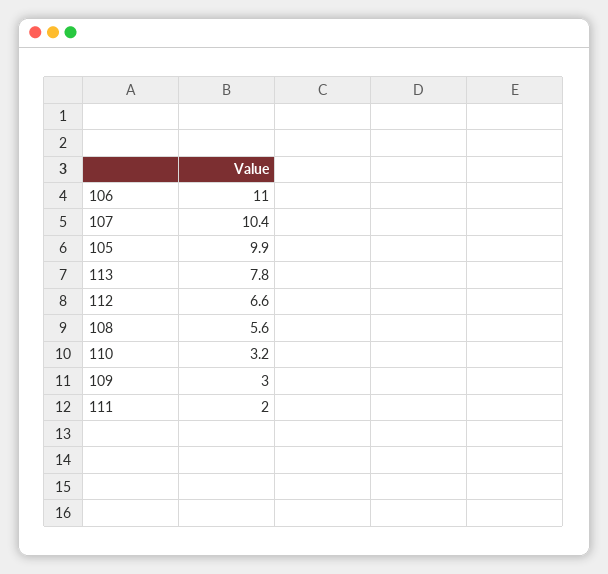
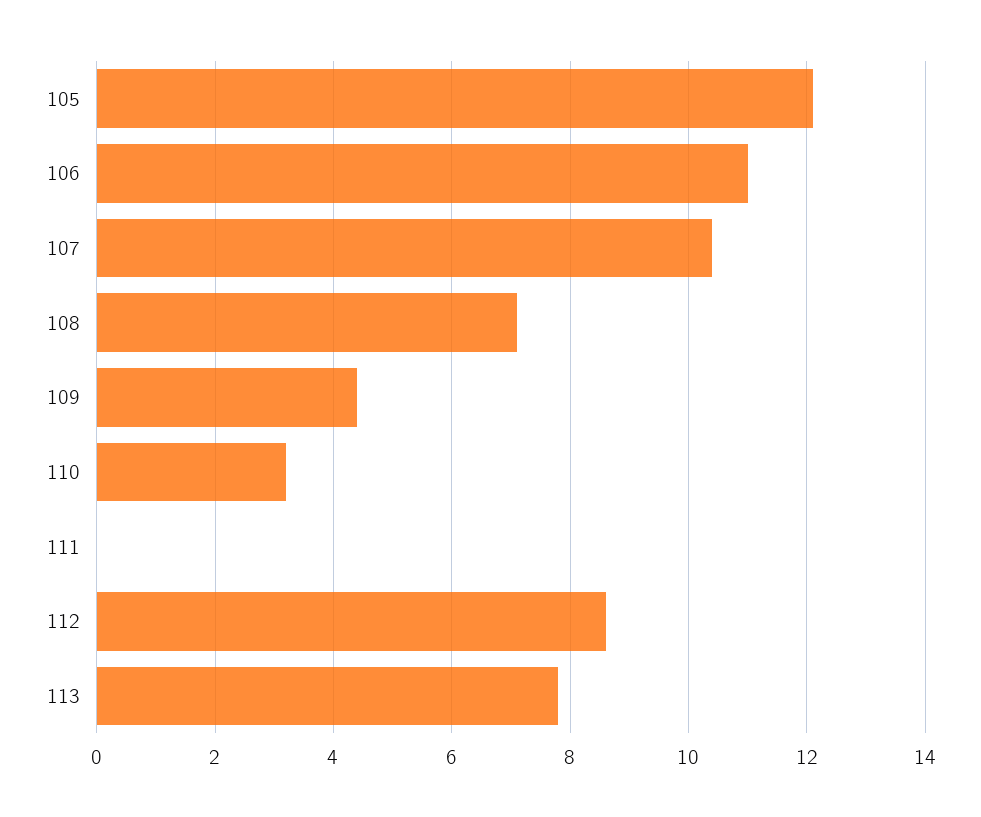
  {
    "106": 11,
    "107": 10.4,
-   "105": 9.9,
+   "105": 12,
    "113": 7.8,
-   "112": 6.6,
+   "112": 8.5,
-   "108": 5.6,
+   "108": 7,
    "110": 3.2,
-   "109": 3,
+   "109": 4.5,
-   "111": 2
+   "111": 0
  }

